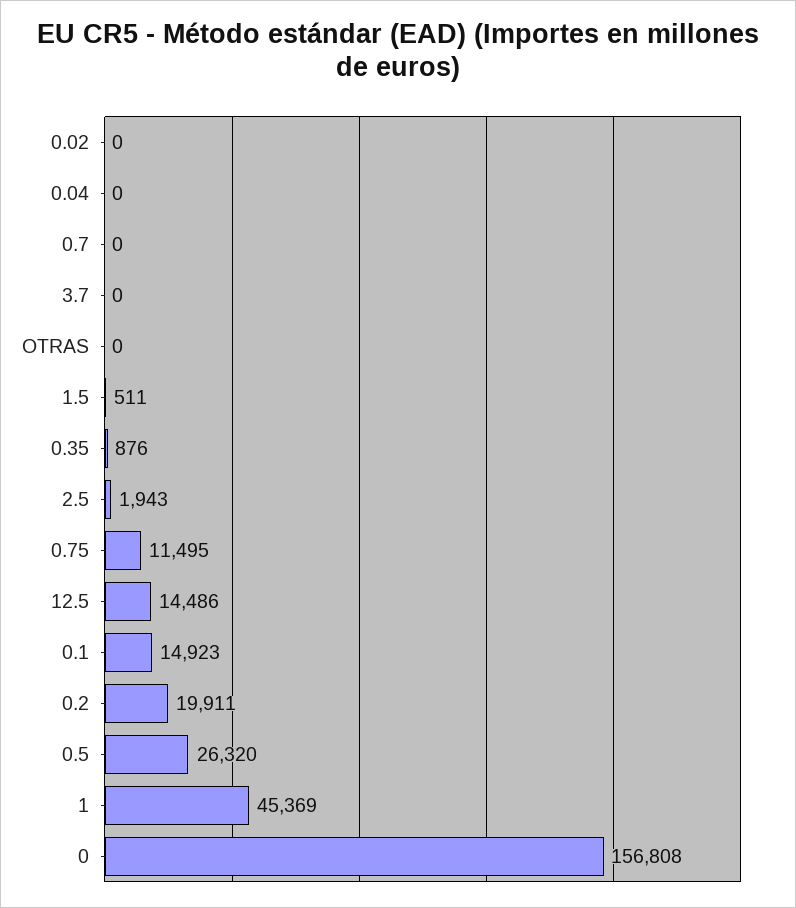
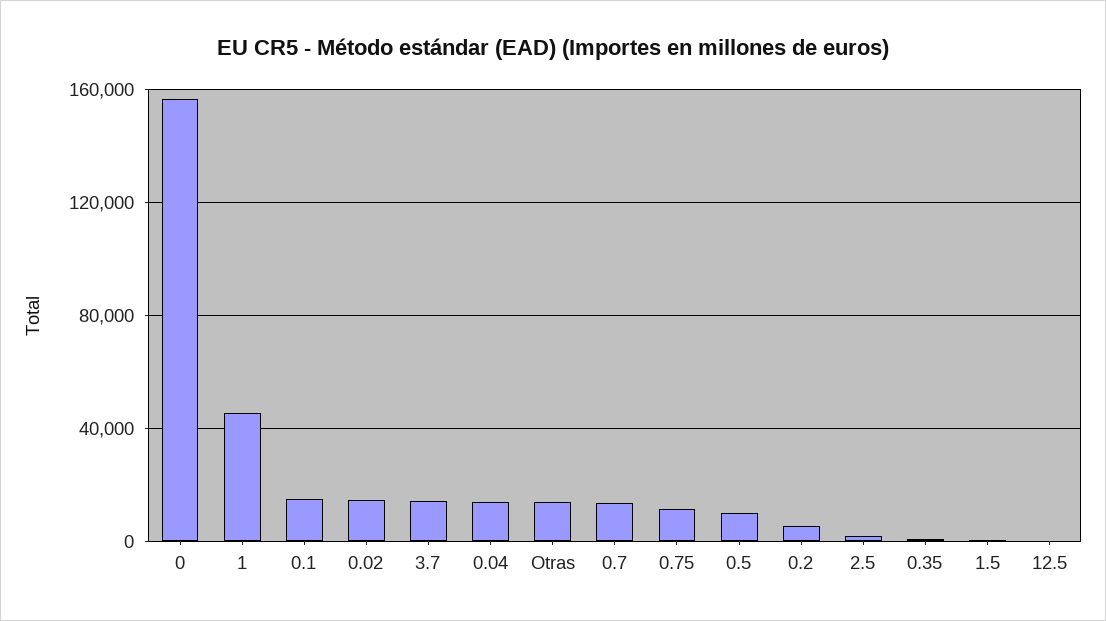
  {
-   "0.02": 0,
+   "0.02": 15000,
-   "0.04": 0,
+   "0.04": 15000,
-   "0.7": 0,
+   "0.7": 15000,
-   "3.7": 0,
+   "3.7": 15000,
-   "OTRAS": 0,
+   "OTRAS": 15000,
    "1.5": 511,
    "0.35": 876,
    "2.5": 1943,
    "0.75": 11495,
-   "12.5": 14486,
+   "12.5": 0,
    "0.1": 14923,
-   "0.2": 19911,
+   "0.2": 5000,
-   "0.5": 26320,
+   "0.5": 10000,
    "1": 45369,
    "0": 156808
  }

